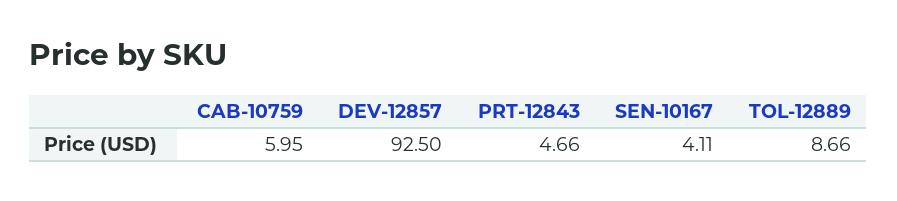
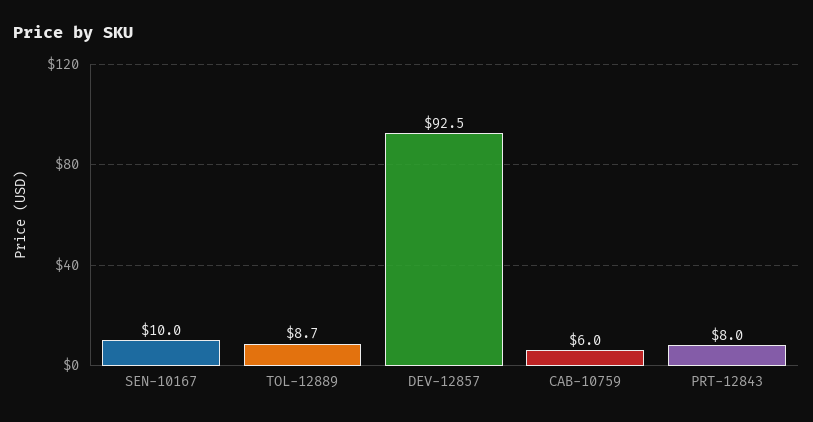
  {
    "CAB-10759": 5.95,
    "DEV-12857": 92.5,
-   "PRT-12843": 4.66,
+   "PRT-12843": 8,
-   "SEN-10167": 4.11,
+   "SEN-10167": 10,
    "TOL-12889": 8.66
  }

